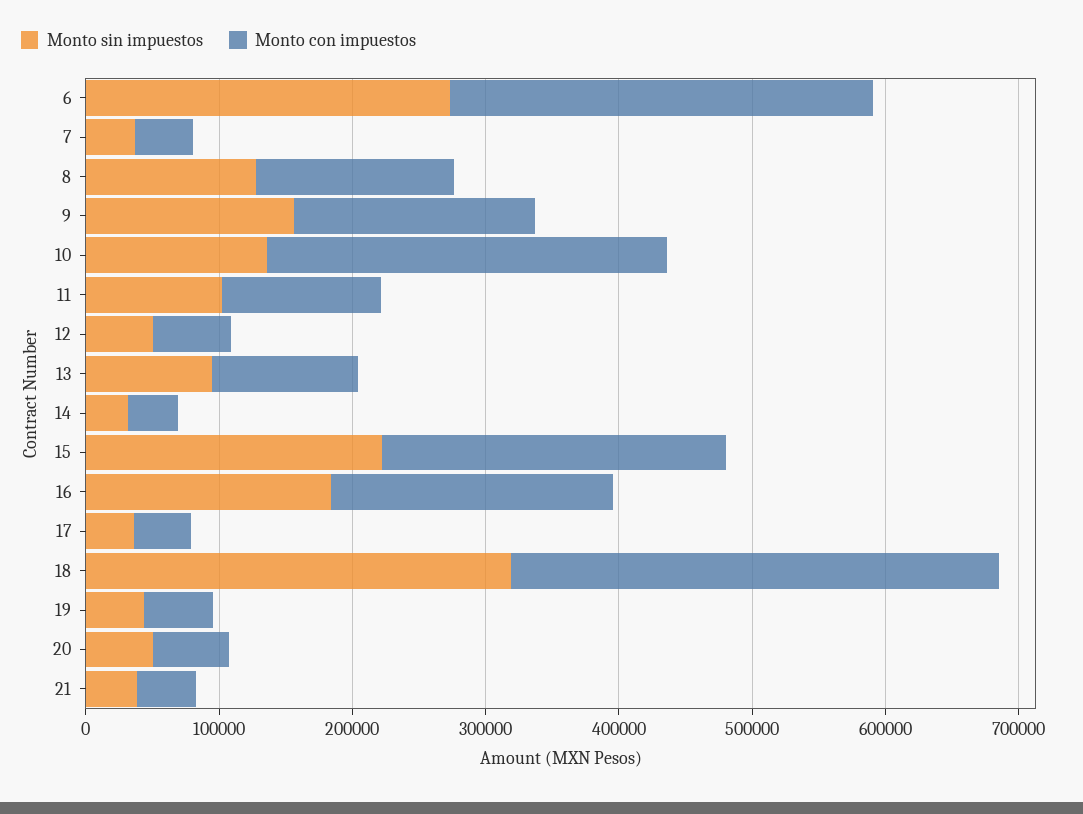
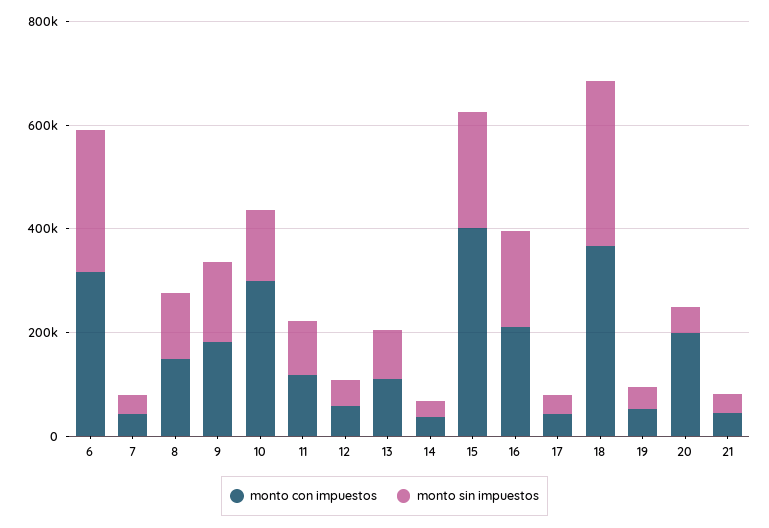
  {
    "Monto sin impuestos": {
      "6": 280000,
      "7": 40000,
      "8": 120000,
      "9": 160000,
      "10": 140000,
      "11": 100000,
      "12": 60000,
      "13": 100000,
      "14": 40000,
      "15": 220000,
      "16": 180000,
      "17": 40000,
      "18": 320000,
      "19": 40000,
      "20": 60000,
      "21": 40000
    },
    "Monto con impuestos": {
      "6": 320000,
      "7": 40000,
      "8": 140000,
      "9": 180000,
      "10": 300000,
      "11": 120000,
      "12": 60000,
      "13": 100000,
      "14": 40000,
-     "15": 260000,
+     "15": 400000,
      "16": 220000,
      "17": 40000,
      "18": 360000,
      "19": 60000,
-     "20": 60000,
+     "20": 200000,
      "21": 40000
    }
  }

